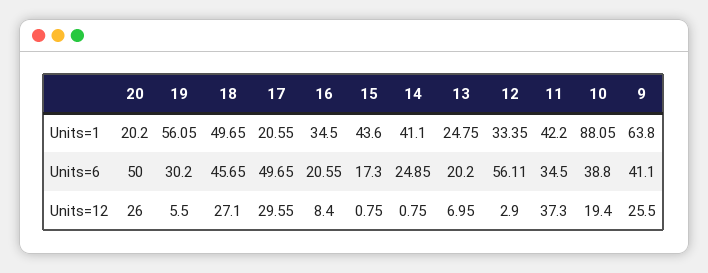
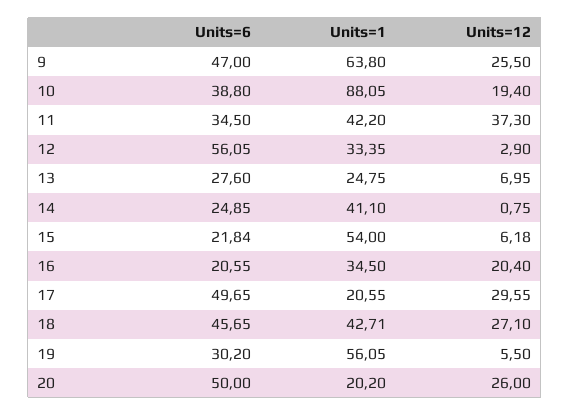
  {
    "20": {
      "Units=1": 20.2,
      "Units=6": 50,
      "Units=12": 26
    },
    "19": {
      "Units=1": 56.05,
      "Units=6": 30.2,
      "Units=12": 5.5
    },
    "18": {
-     "Units=1": 49.65,
+     "Units=1": 42.71,
      "Units=6": 45.65,
      "Units=12": 27.1
    },
    "17": {
      "Units=1": 20.55,
      "Units=6": 49.65,
      "Units=12": 29.55
    },
    "16": {
      "Units=1": 34.5,
      "Units=6": 20.55,
-     "Units=12": 8.4
+     "Units=12": 20.4
    },
    "15": {
-     "Units=1": 43.6,
+     "Units=1": 54,
-     "Units=6": 17.3,
+     "Units=6": 21.84,
-     "Units=12": 0.75
+     "Units=12": 6.18
    },
    "14": {
      "Units=1": 41.1,
      "Units=6": 24.85,
      "Units=12": 0.75
    },
    "13": {
      "Units=1": 24.75,
-     "Units=6": 20.2,
+     "Units=6": 27.6,
      "Units=12": 6.95
    },
    "12": {
      "Units=1": 33.35,
-     "Units=6": 56.11,
+     "Units=6": 56.05,
      "Units=12": 2.9
    },
    "11": {
      "Units=1": 42.2,
      "Units=6": 34.5,
      "Units=12": 37.3
    },
    "10": {
      "Units=1": 88.05,
      "Units=6": 38.8,
      "Units=12": 19.4
    },
    "9": {
      "Units=1": 63.8,
-     "Units=6": 41.1,
+     "Units=6": 47,
      "Units=12": 25.5
    }
  }

